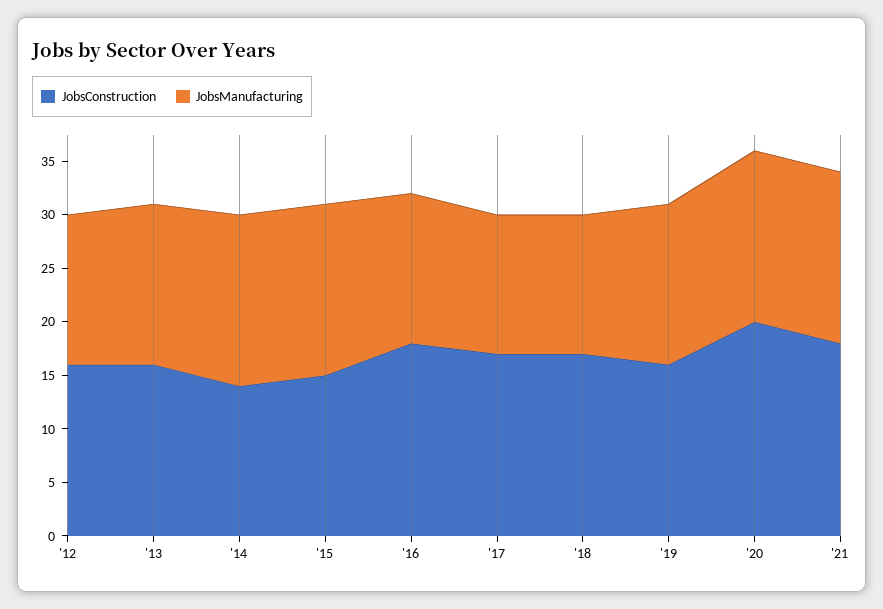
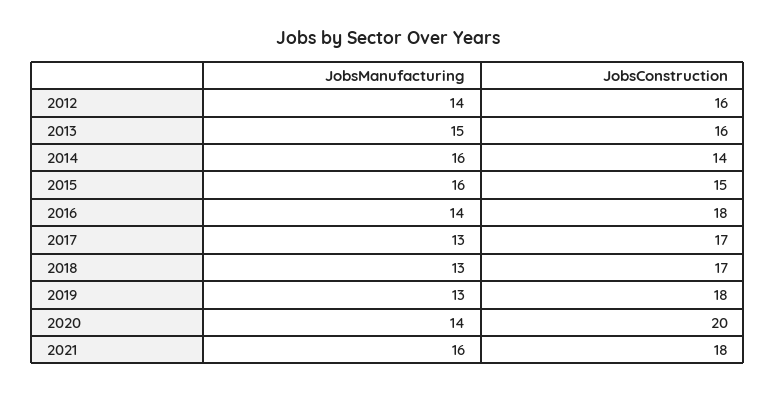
  {
    "JobsConstruction": {
      "'12": 16,
      "'13": 16,
      "'14": 14,
      "'15": 15,
      "'16": 18,
      "'17": 17,
      "'18": 17,
-     "'19": 16,
+     "'19": 18,
      "'20": 20,
      "'21": 18
    },
    "JobsManufacturing": {
      "'12": 14,
      "'13": 15,
      "'14": 16,
      "'15": 16,
      "'16": 14,
      "'17": 13,
      "'18": 13,
-     "'19": 15,
+     "'19": 13,
-     "'20": 16,
+     "'20": 14,
      "'21": 16
    }
  }

